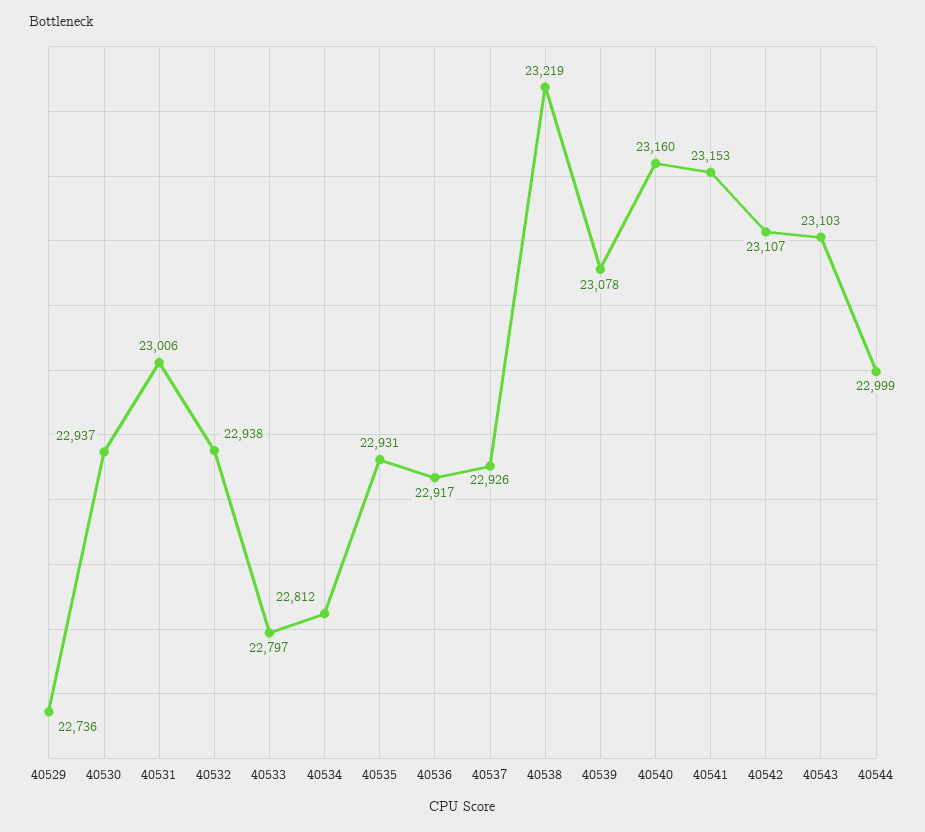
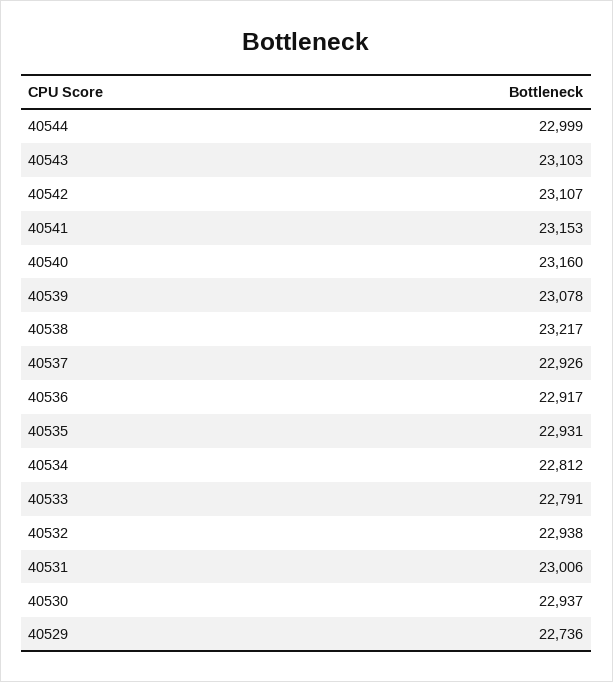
  {
    "40529": 22736,
    "40530": 22937,
    "40531": 23006,
    "40532": 22938,
-   "40533": 22797,
+   "40533": 22791,
    "40534": 22812,
    "40535": 22931,
    "40536": 22917,
    "40537": 22926,
-   "40538": 23219,
+   "40538": 23217,
    "40539": 23078,
    "40540": 23160,
    "40541": 23153,
    "40542": 23107,
    "40543": 23103,
    "40544": 22999
  }

